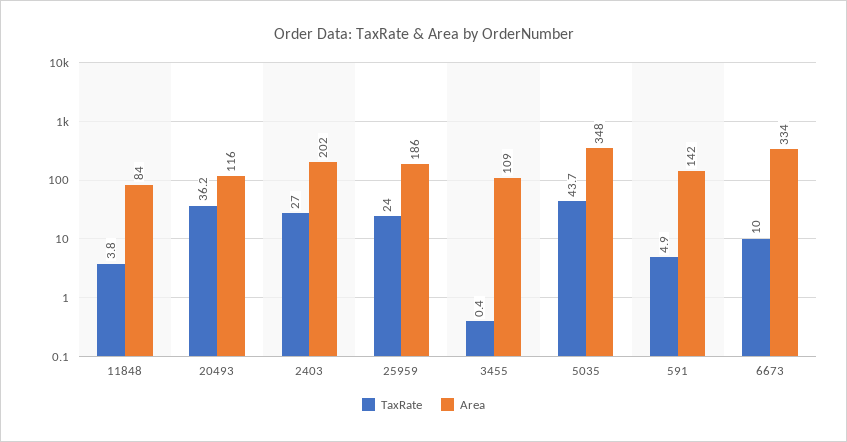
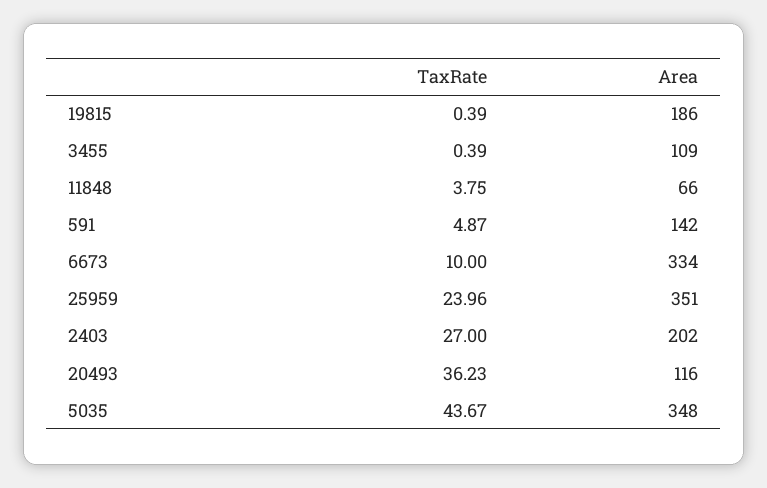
  {
    "TaxRate": {
      "11848": 3.75,
      "20493": 36.23,
      "2403": 27,
      "25959": 23.96,
      "3455": 0.39,
      "5035": 43.67,
      "591": 4.87,
-     "6673": 10
+     "6673": 10,
+     "19815": 0.39
    },
    "Area": {
-     "11848": 84,
+     "11848": 66,
      "20493": 116,
      "2403": 202,
-     "25959": 186,
+     "25959": 351,
      "3455": 109,
      "5035": 348,
      "591": 142,
-     "6673": 334
+     "6673": 334,
+     "19815": 186
    }
  }

